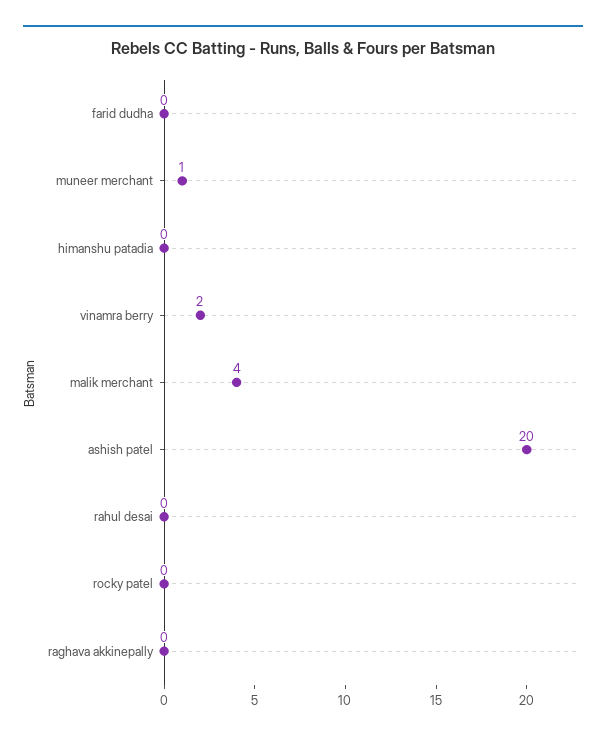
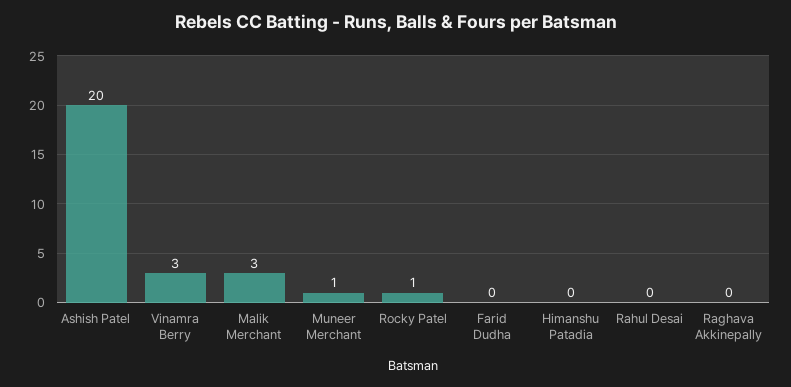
  {
    "farid dudha": 0,
    "muneer merchant": 1,
    "himanshu patadia": 0,
-   "vinamra berry": 2,
+   "vinamra berry": 3,
-   "malik merchant": 4,
+   "malik merchant": 3,
    "ashish patel": 20,
    "rahul desai": 0,
-   "rocky patel": 0,
+   "rocky patel": 1,
    "raghava akkinepally": 0
  }

